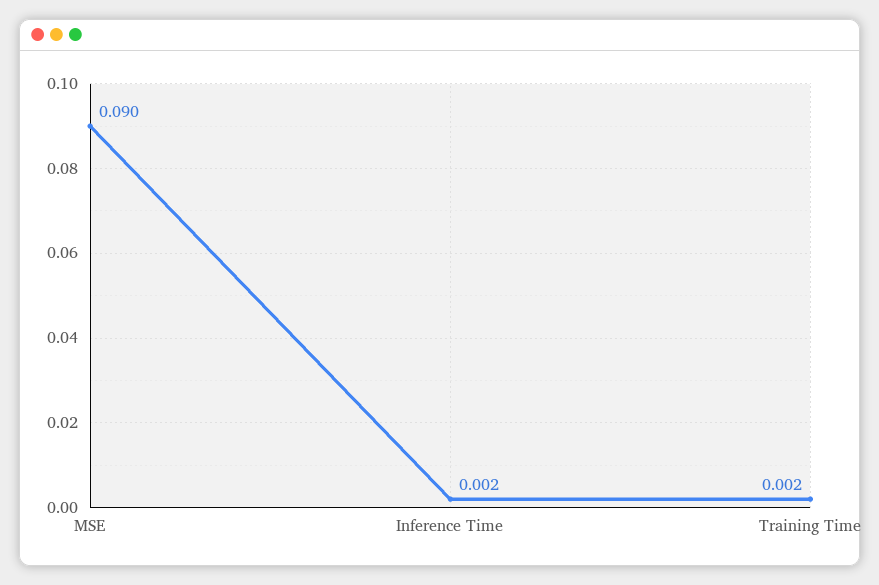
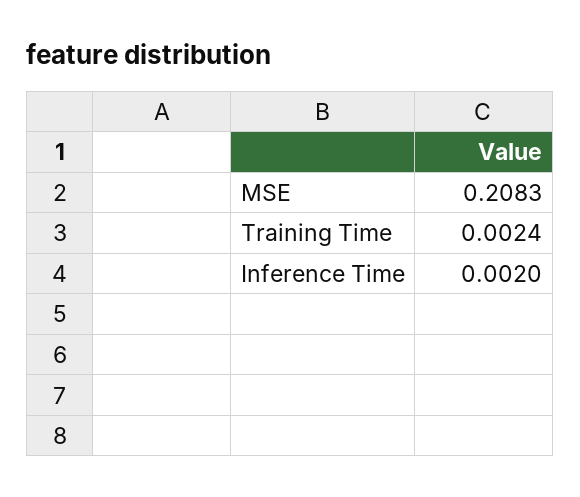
  {
-   "MSE": 0.09,
+   "MSE": 0.2083,
    "Inference Time": 0.002,
    "Training Time": 0.0024
  }

